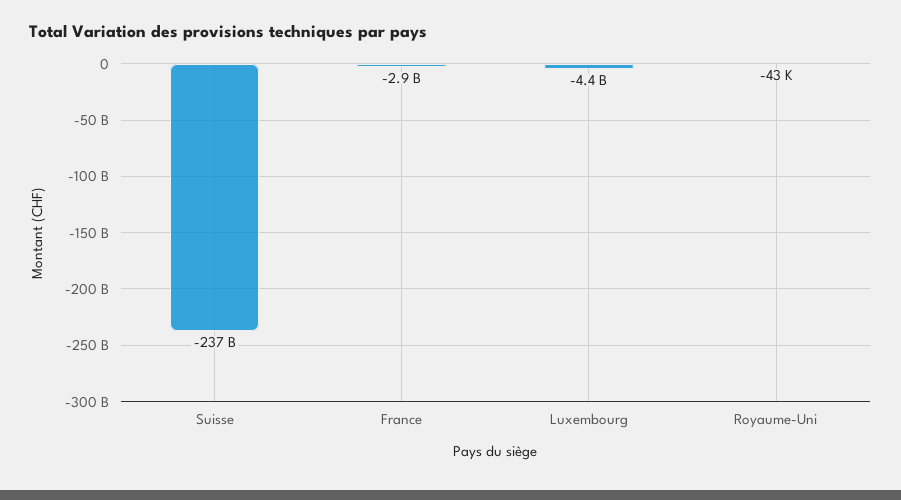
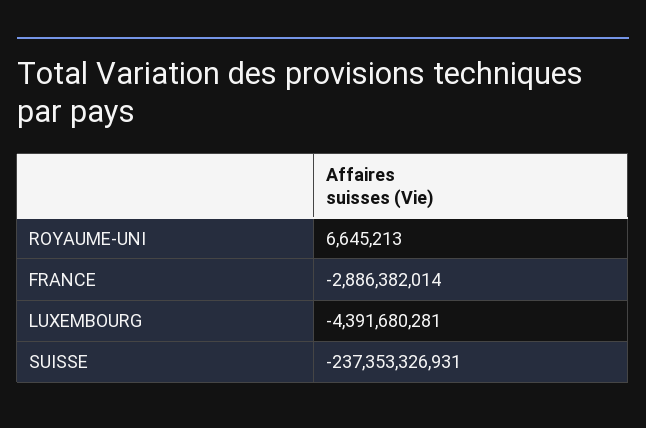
  {
    "Suisse": -237353326931,
    "France": -2886382014,
    "Luxembourg": -4391680281,
-   "Royaume-Uni": -43000
+   "Royaume-Uni": 6645213
  }

